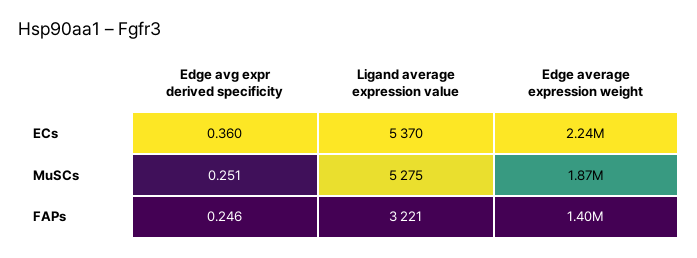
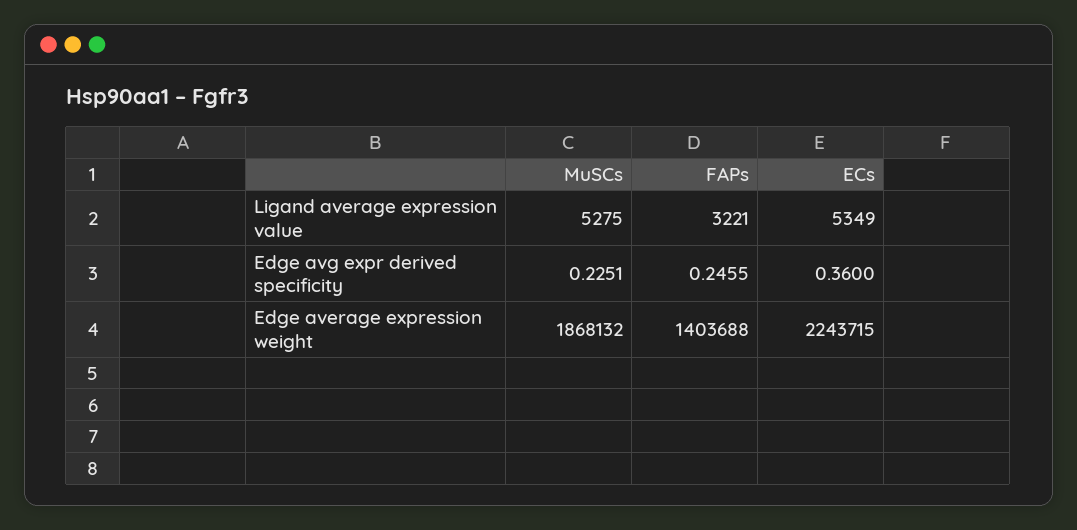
  {
    "Edge avg expr derived specificity": {
      "ECs": 0.36,
-     "MuSCs": 0.251,
+     "MuSCs": 0.2251,
      "FAPs": 0.2455
    },
    "Ligand average expression value": {
-     "ECs": 5370,
+     "ECs": 5349,
      "MuSCs": 5275,
      "FAPs": 3221
    },
    "Edge average expression weight": {
      "ECs": 2243715,
      "MuSCs": 1868132,
      "FAPs": 1403688
    }
  }

